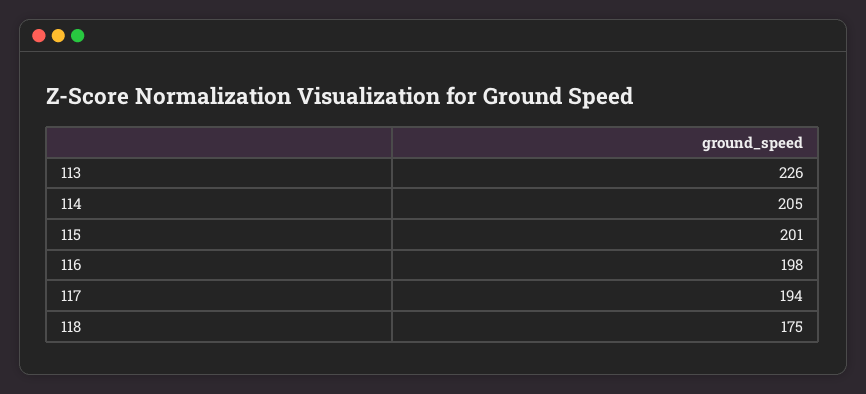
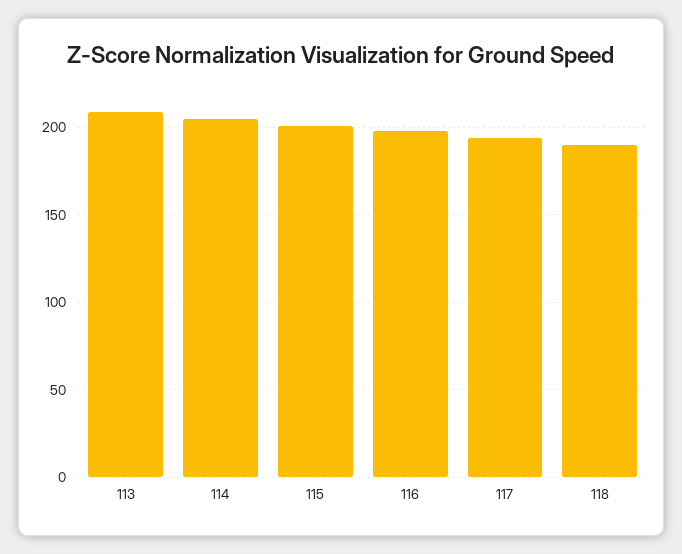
  {
-   "113": 226,
+   "113": 210,
    "114": 205,
    "115": 201,
    "116": 198,
    "117": 194,
-   "118": 175
+   "118": 190
  }

